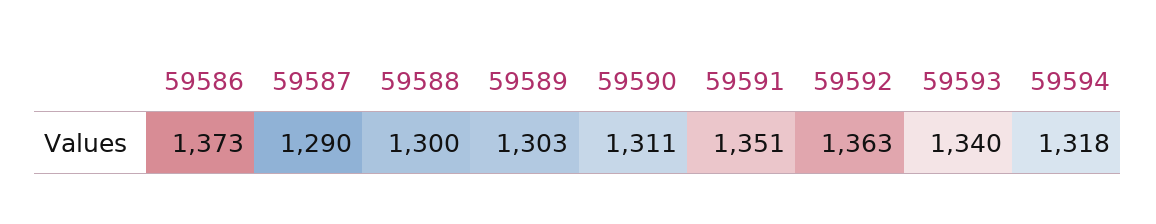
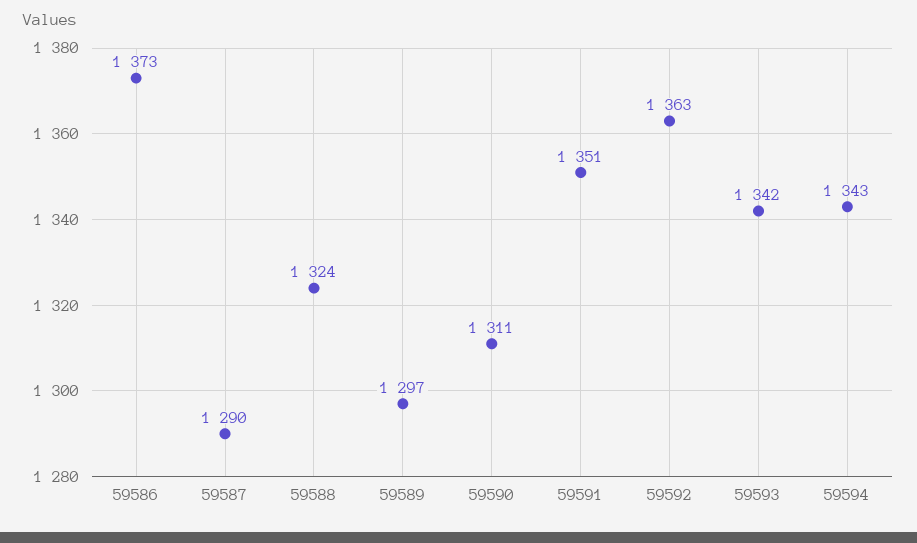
  {
    "59586": 1373,
    "59587": 1290,
-   "59588": 1300,
+   "59588": 1324,
-   "59589": 1303,
+   "59589": 1297,
    "59590": 1311,
    "59591": 1351,
    "59592": 1363,
-   "59593": 1340,
+   "59593": 1342,
-   "59594": 1318
+   "59594": 1343
  }

